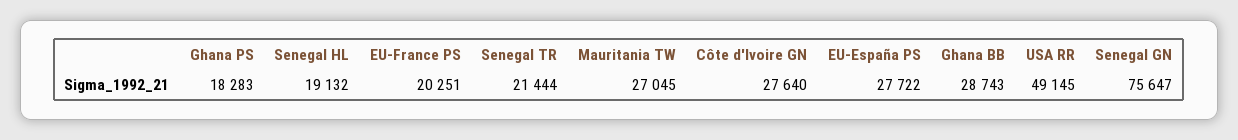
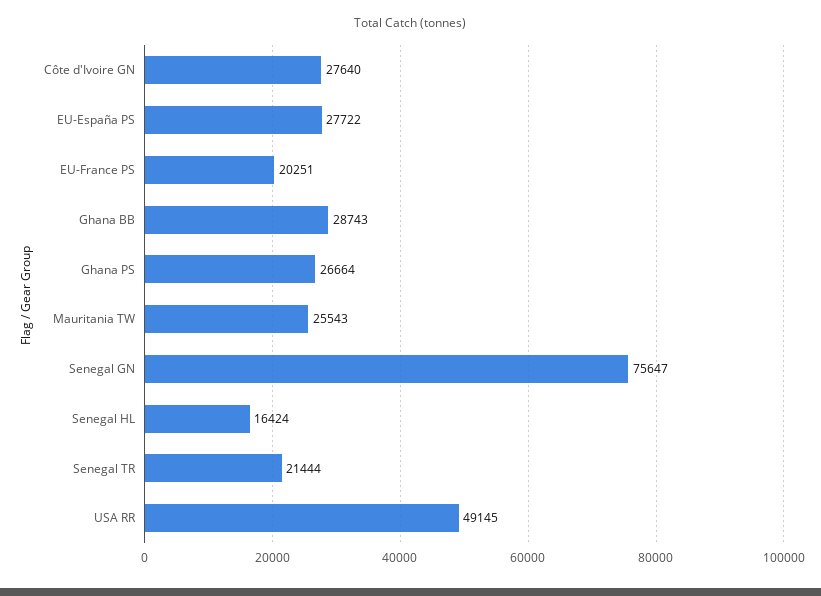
  {
-   "Ghana PS": 18283,
+   "Ghana PS": 26664,
-   "Senegal HL": 19132,
+   "Senegal HL": 16424,
    "EU-France PS": 20251,
    "Senegal TR": 21444,
-   "Mauritania TW": 27045,
+   "Mauritania TW": 25543,
    "Côte d'Ivoire GN": 27640,
    "EU-España PS": 27722,
    "Ghana BB": 28743,
    "USA RR": 49145,
    "Senegal GN": 75647
  }

